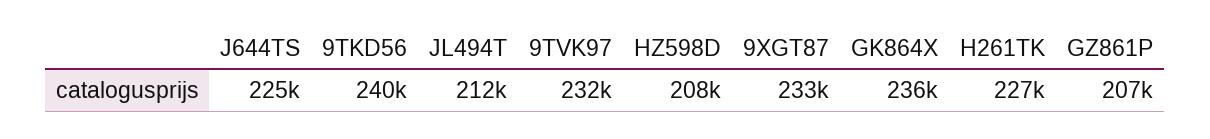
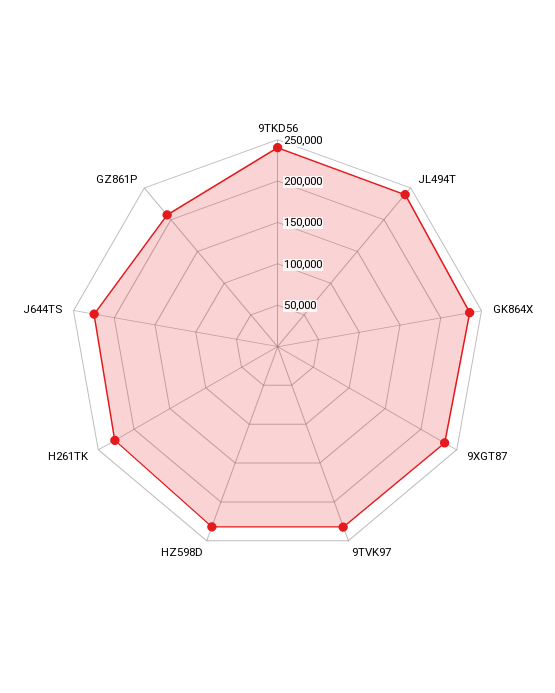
  {
    "J644TS": 225000,
    "9TKD56": 240000,
-   "JL494T": 212000,
+   "JL494T": 240000,
    "9TVK97": 232000,
-   "HZ598D": 208000,
+   "HZ598D": 230000,
    "9XGT87": 233000,
    "GK864X": 236000,
    "H261TK": 227000,
    "GZ861P": 207000
  }

